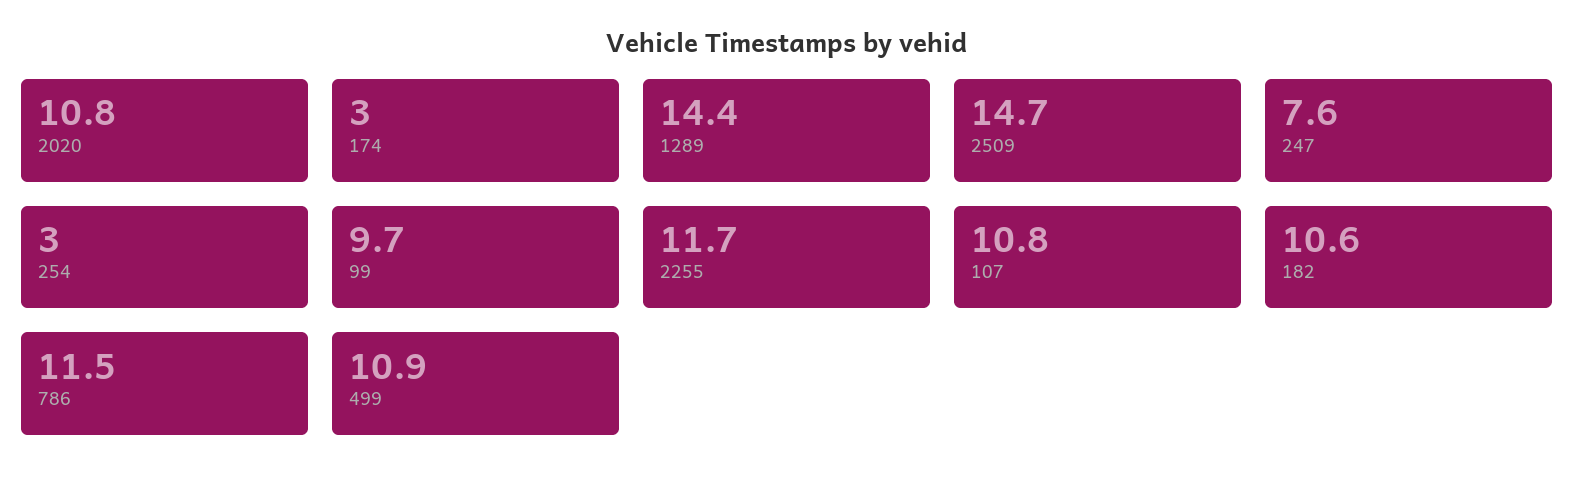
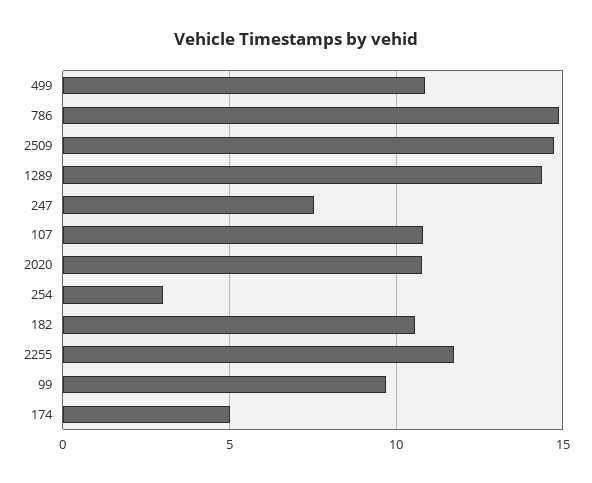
  {
    "2020": 10.8,
-   "174": 3,
+   "174": 5,
    "1289": 14.4,
    "2509": 14.7,
    "247": 7.6,
    "254": 3,
    "99": 9.7,
    "2255": 11.7,
    "107": 10.8,
    "182": 10.6,
-   "786": 11.5,
+   "786": 15,
    "499": 10.9
  }

